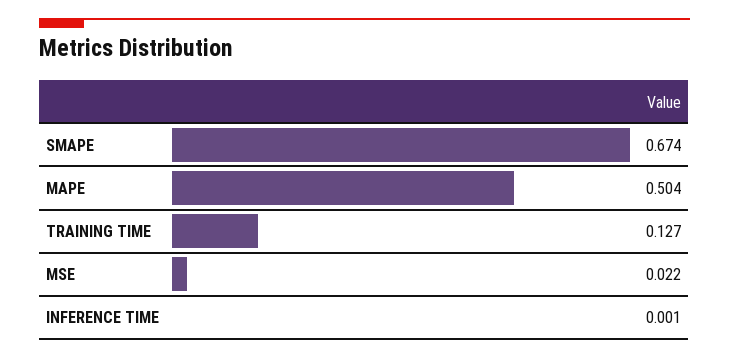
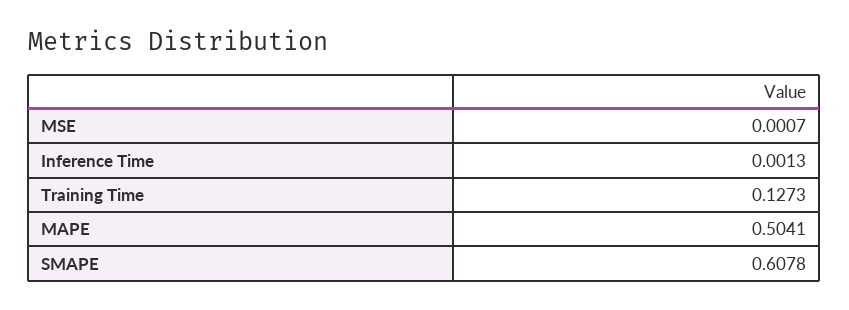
  {
-   "SMAPE": 0.674,
+   "SMAPE": 0.6078,
    "MAPE": 0.5041,
    "TRAINING TIME": 0.1273,
-   "MSE": 0.022,
+   "MSE": 0.0007,
    "INFERENCE TIME": 0.0013
  }

